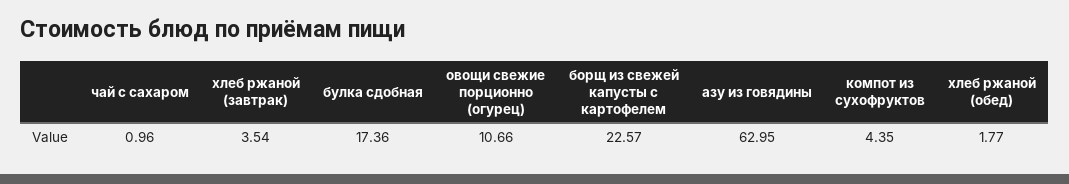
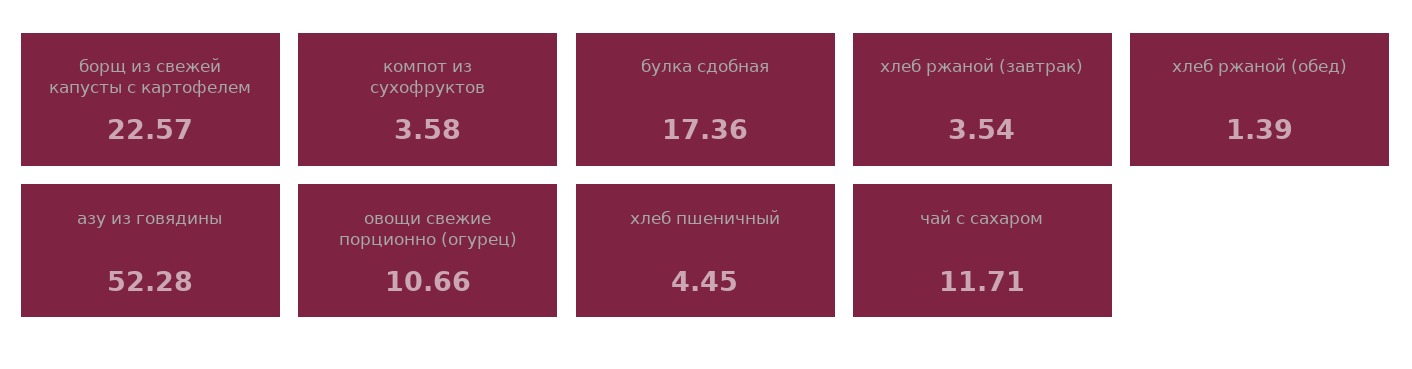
  {
-   "чай с сахаром": 0.96,
+   "чай с сахаром": 11.71,
    "хлеб ржаной (завтрак)": 3.54,
    "булка сдобная": 17.36,
    "овощи свежие порционно (огурец)": 10.66,
    "борщ из свежей капусты с картофелем": 22.57,
-   "азу из говядины": 62.95,
+   "азу из говядины": 52.28,
-   "компот из сухофруктов": 4.35,
+   "компот из сухофруктов": 3.58,
-   "хлеб ржаной (обед)": 1.77
+   "хлеб ржаной (обед)": 1.39,
+   "хлеб пшеничный": 4.45
  }

